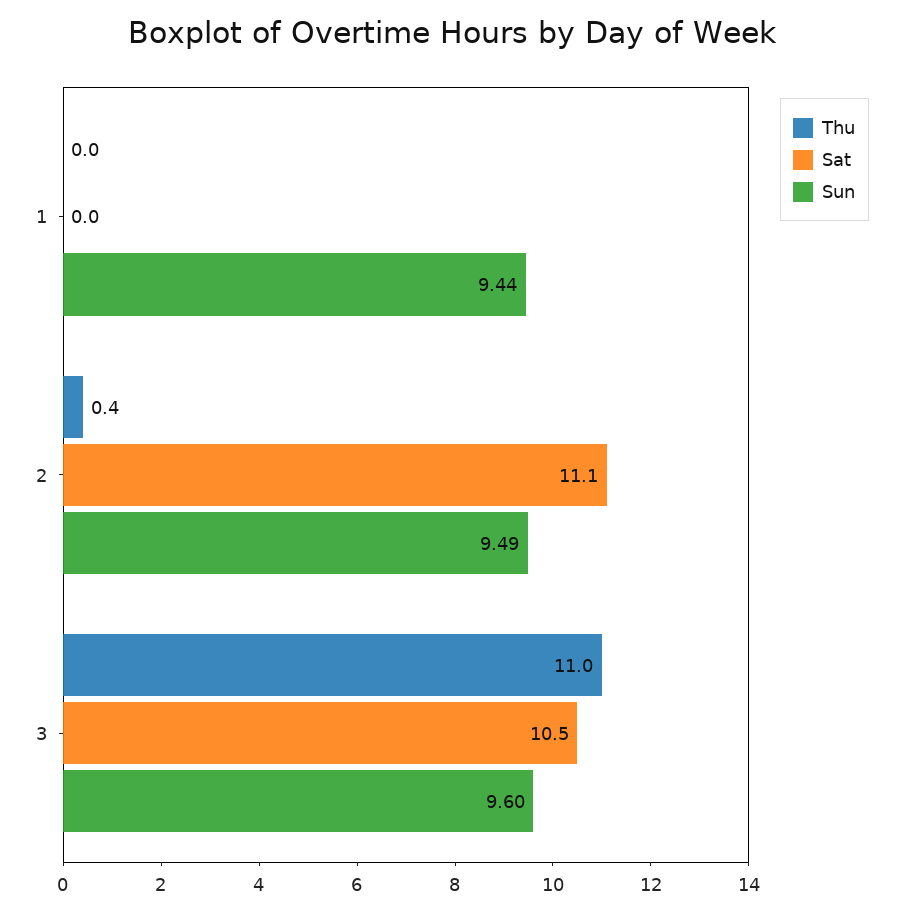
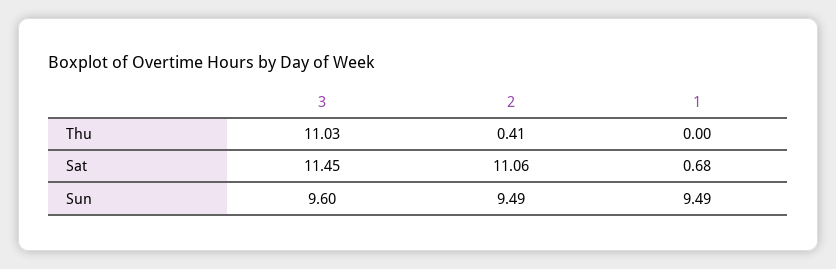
  {
    "Thu": {
      "1": 0,
      "2": 0.41,
      "3": 11.03
    },
    "Sat": {
-     "1": 0,
+     "1": 0.68,
      "2": 11.06,
-     "3": 10.5
+     "3": 11.45
    },
    "Sun": {
-     "1": 9.44,
+     "1": 9.49,
      "2": 9.49,
      "3": 9.6
    }
  }

